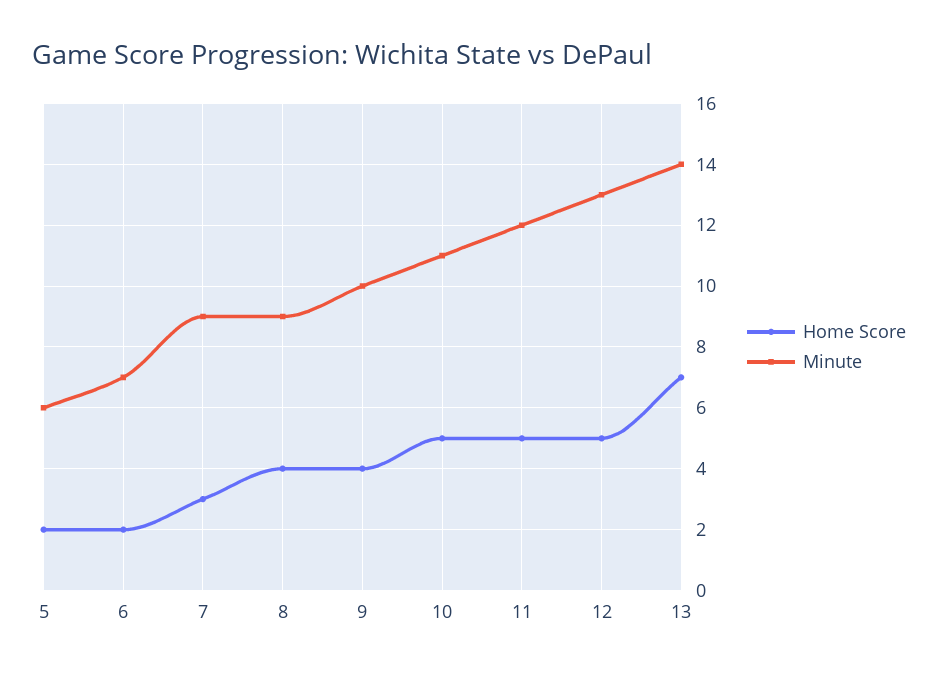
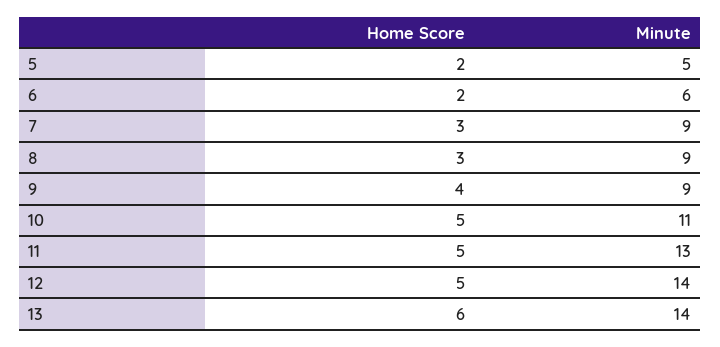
  {
    "Home Score": {
      "5": 2,
      "6": 2,
      "7": 3,
-     "8": 4,
+     "8": 3,
      "9": 4,
      "10": 5,
      "11": 5,
      "12": 5,
-     "13": 7
+     "13": 6
    },
    "Minute": {
-     "5": 6,
+     "5": 5,
-     "6": 7,
+     "6": 6,
      "7": 9,
      "8": 9,
-     "9": 10,
+     "9": 9,
      "10": 11,
-     "11": 12,
+     "11": 13,
-     "12": 13,
+     "12": 14,
      "13": 14
    }
  }

